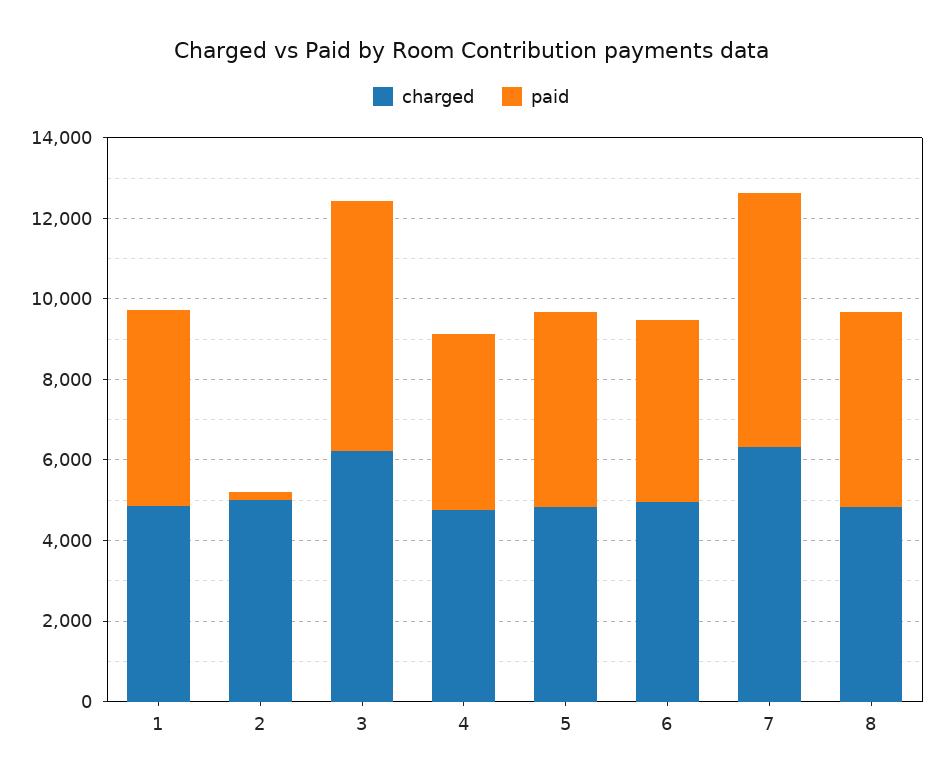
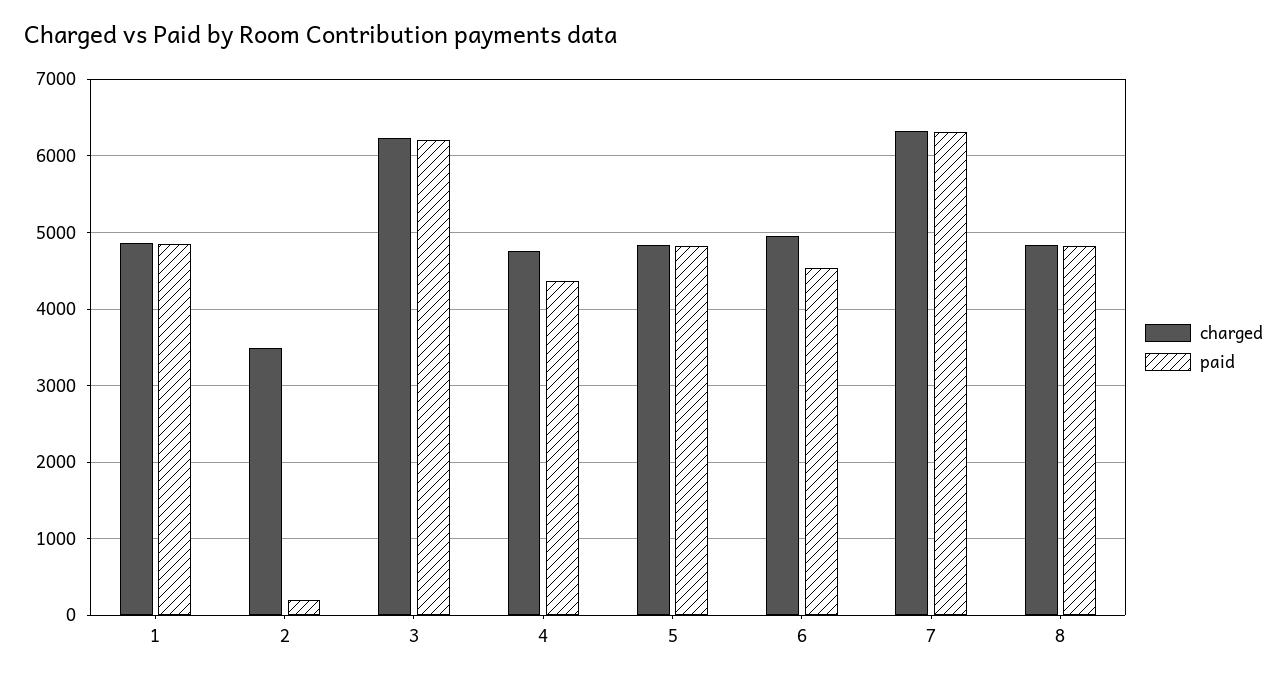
  {
    "charged": {
      "1": 4900,
-     "2": 5000,
+     "2": 3500,
      "3": 6200,
      "4": 4800,
      "5": 4800,
      "6": 4900,
      "7": 6300,
      "8": 4800
    },
    "paid": {
      "1": 4800,
      "2": 200,
      "3": 6200,
      "4": 4400,
      "5": 4800,
      "6": 4500,
      "7": 6300,
      "8": 4800
    }
  }

